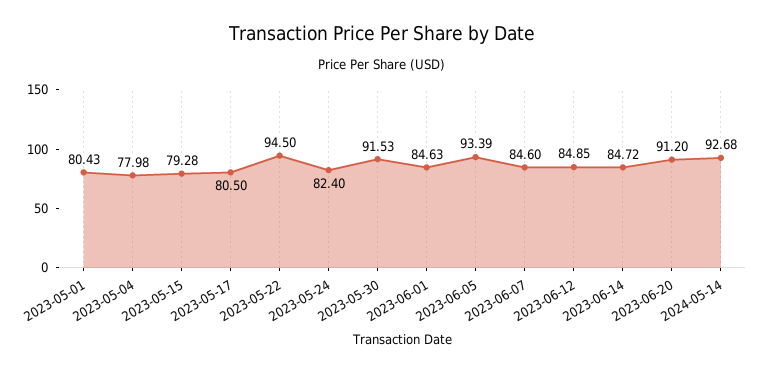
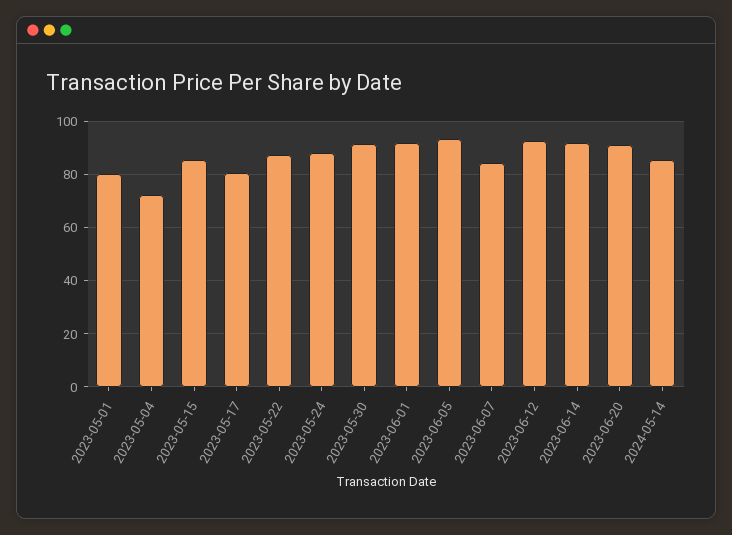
  {
    "2023-05-01": 80.43,
-   "2023-05-04": 77.98,
+   "2023-05-04": 72.5,
-   "2023-05-15": 79.28,
+   "2023-05-15": 85,
    "2023-05-17": 80.5,
-   "2023-05-22": 94.5,
+   "2023-05-22": 87.5,
-   "2023-05-24": 82.4,
+   "2023-05-24": 87.5,
    "2023-05-30": 91.53,
-   "2023-06-01": 84.63,
+   "2023-06-01": 92.5,
    "2023-06-05": 93.39,
    "2023-06-07": 84.6,
-   "2023-06-12": 84.85,
+   "2023-06-12": 92.5,
-   "2023-06-14": 84.72,
+   "2023-06-14": 92.5,
    "2023-06-20": 91.2,
-   "2024-05-14": 92.68
+   "2024-05-14": 85
  }

